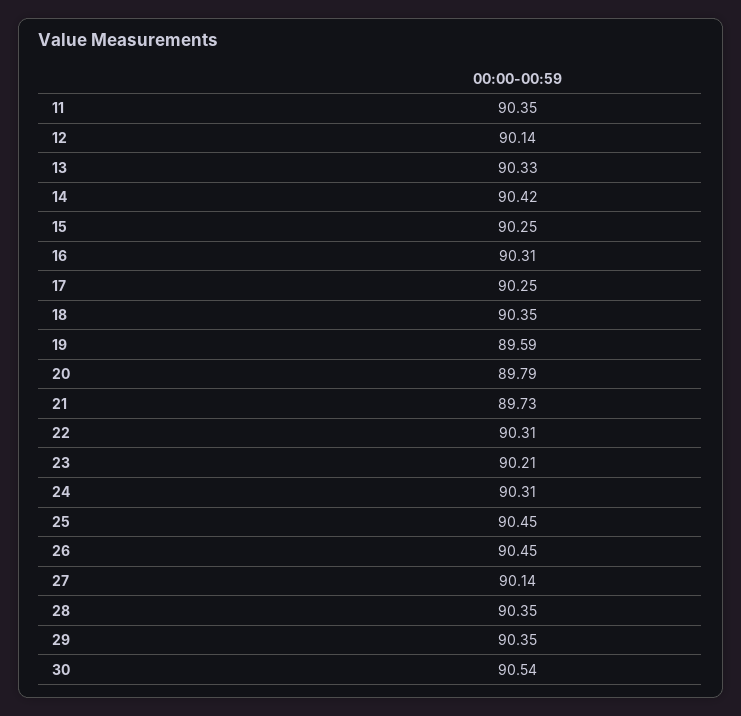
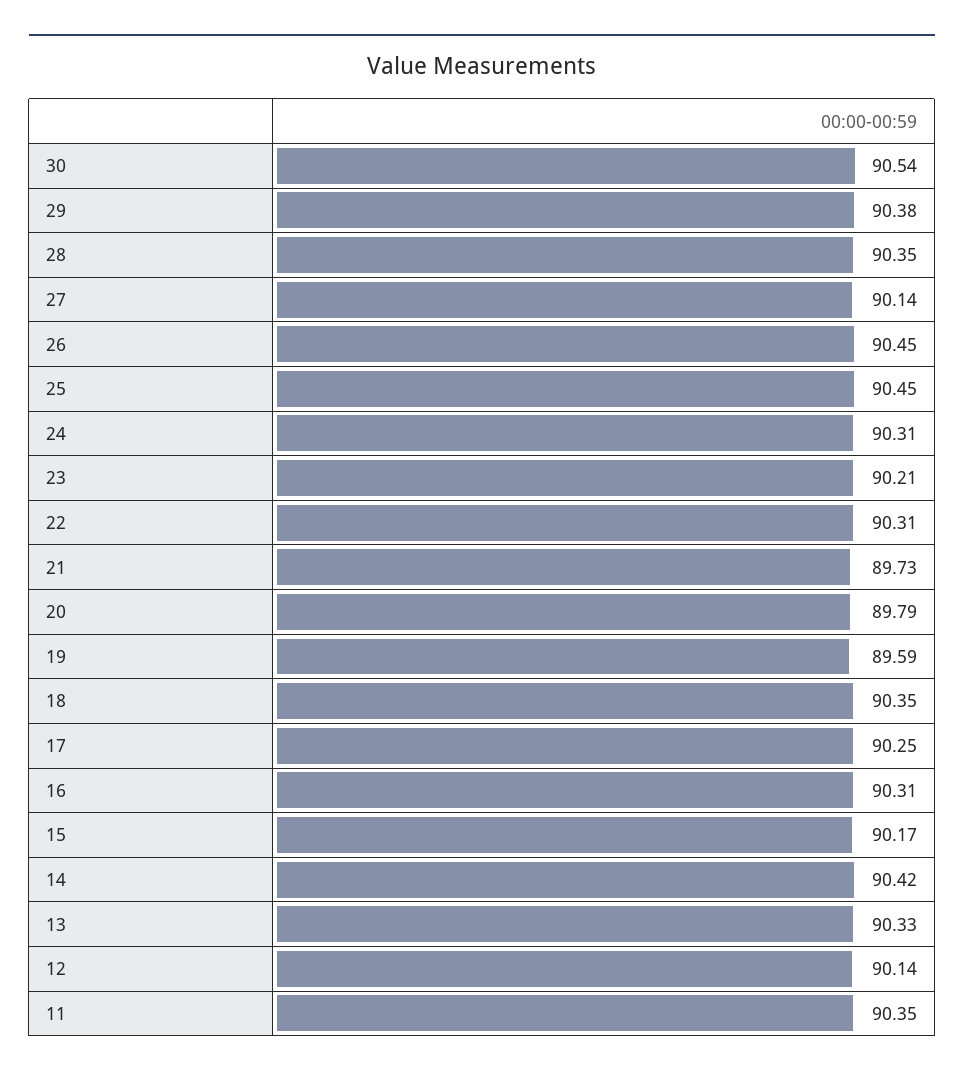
  {
    "11": 90.35,
    "12": 90.14,
    "13": 90.33,
    "14": 90.42,
-   "15": 90.25,
+   "15": 90.17,
    "16": 90.31,
    "17": 90.25,
    "18": 90.35,
    "19": 89.59,
    "20": 89.79,
    "21": 89.73,
    "22": 90.31,
    "23": 90.21,
    "24": 90.31,
    "25": 90.45,
    "26": 90.45,
    "27": 90.14,
    "28": 90.35,
-   "29": 90.35,
+   "29": 90.38,
    "30": 90.54
  }

